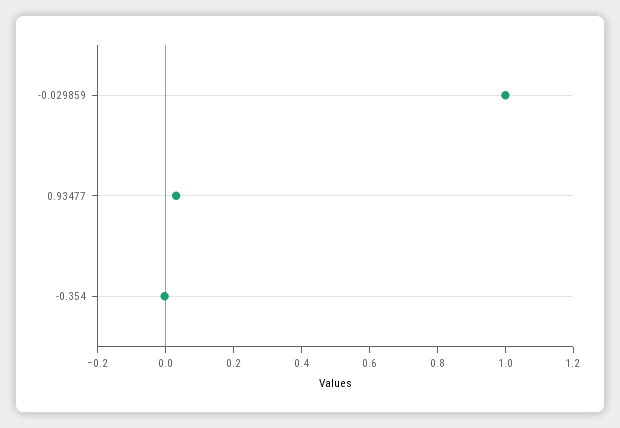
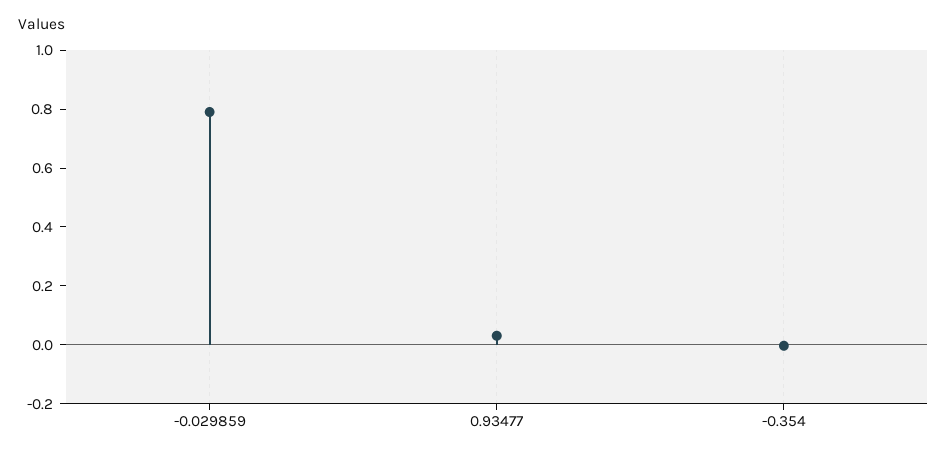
  {
-   "-0.029859": 1,
+   "-0.029859": 0.8,
    "0.93477": 0.05,
    "-0.354": 0
  }

